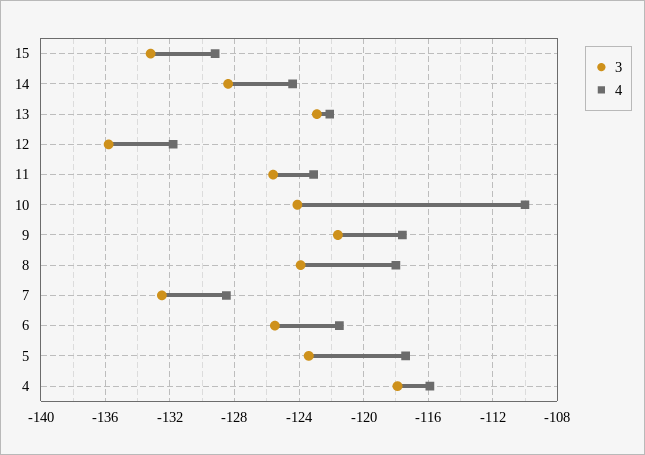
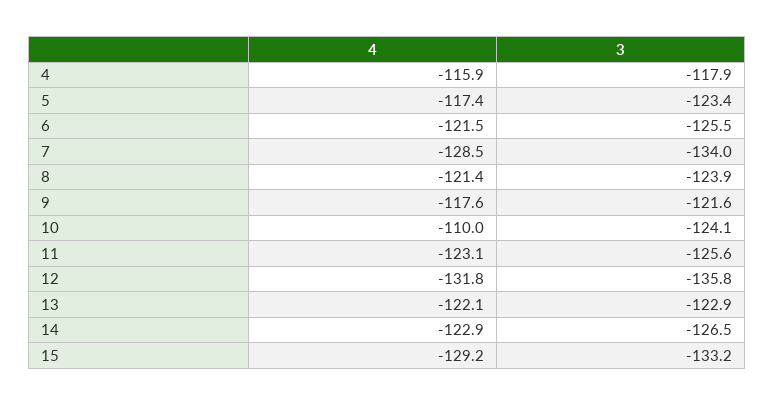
  {
    "3": {
      "15": -133.2,
-     "14": -128.5,
+     "14": -126.5,
      "13": -122.9,
      "12": -135.8,
      "11": -125.6,
      "10": -124.1,
      "9": -121.6,
      "8": -123.9,
-     "7": -132.5,
+     "7": -134,
      "6": -125.5,
      "5": -123.4,
      "4": -117.9
    },
    "4": {
      "15": -129.2,
-     "14": -124.5,
+     "14": -122.9,
      "13": -122.1,
      "12": -131.8,
      "11": -123.1,
      "10": -110,
      "9": -117.6,
-     "8": -118,
+     "8": -121.4,
      "7": -128.5,
      "6": -121.5,
      "5": -117.4,
      "4": -115.9
    }
  }

